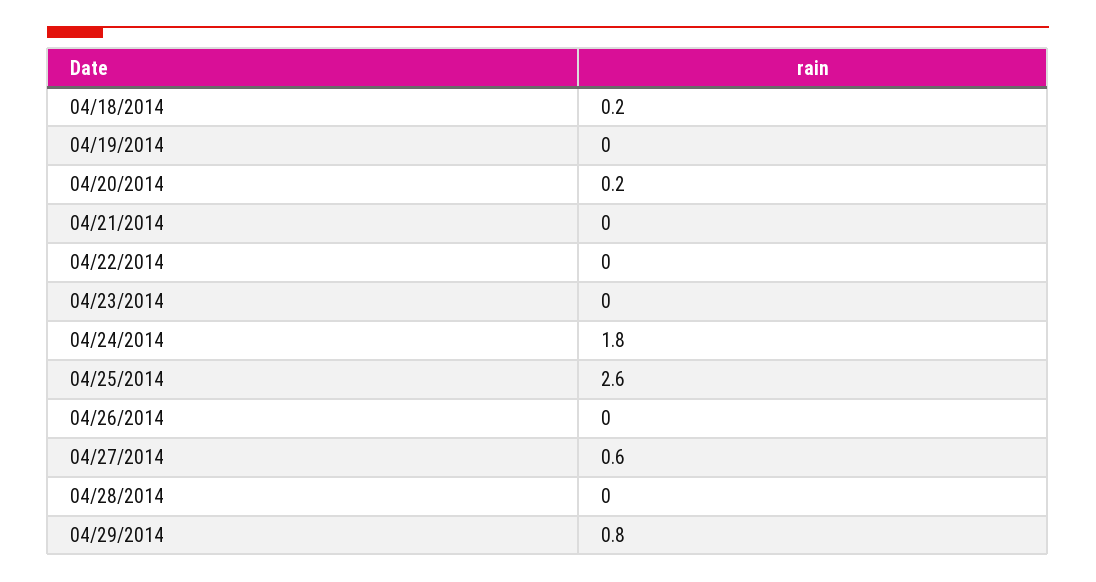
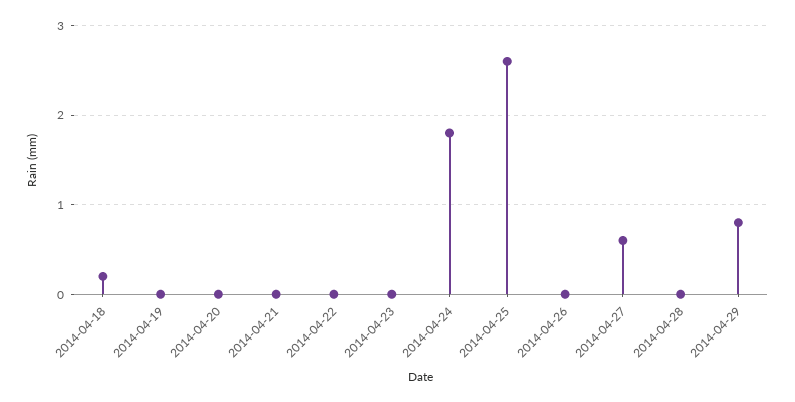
  {
    "04/18/2014": 0.2,
    "04/19/2014": 0,
-   "04/20/2014": 0.2,
+   "04/20/2014": 0,
    "04/21/2014": 0,
    "04/22/2014": 0,
    "04/23/2014": 0,
    "04/24/2014": 1.8,
    "04/25/2014": 2.6,
    "04/26/2014": 0,
    "04/27/2014": 0.6,
    "04/28/2014": 0,
    "04/29/2014": 0.8
  }

